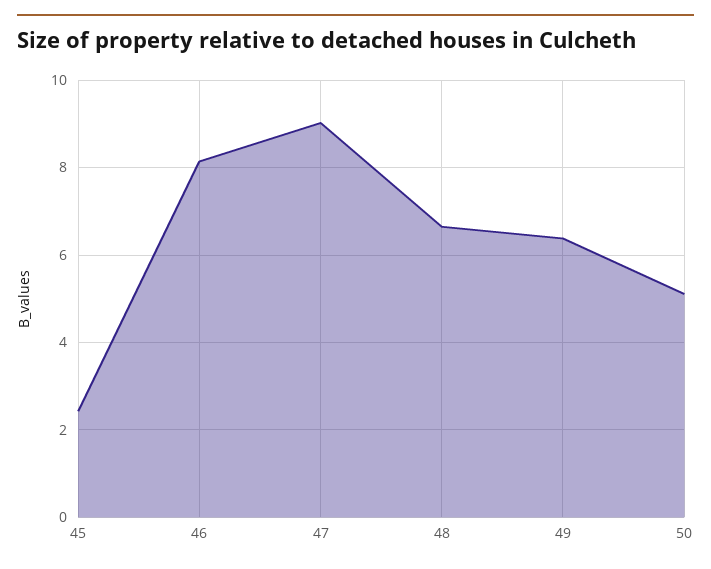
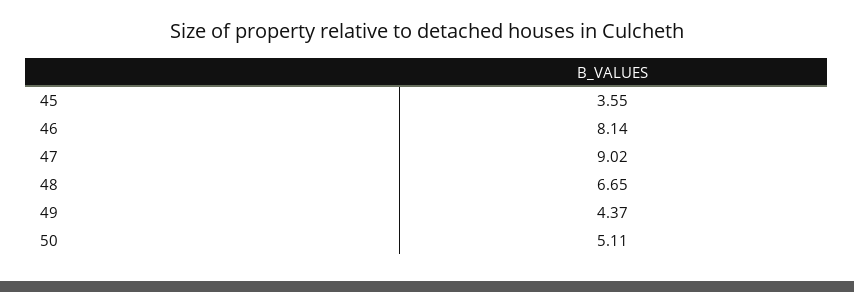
  {
-   "45": 2.4,
+   "45": 3.55,
    "46": 8.14,
    "47": 9.02,
    "48": 6.65,
-   "49": 6.4,
+   "49": 4.37,
    "50": 5.11
  }

